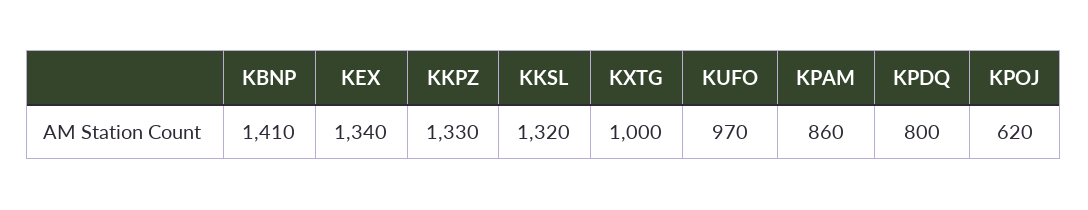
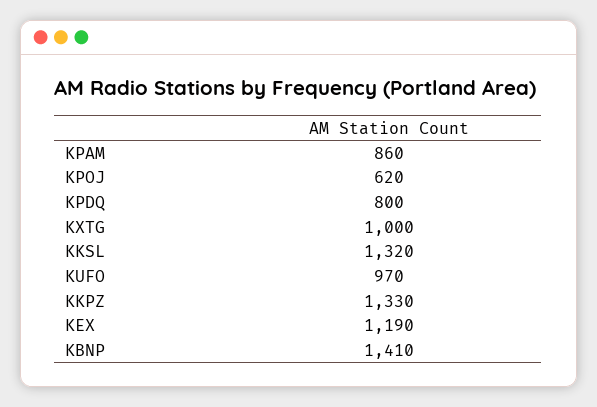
  {
    "KBNP": 1410,
-   "KEX": 1340,
+   "KEX": 1190,
    "KKPZ": 1330,
    "KKSL": 1320,
    "KXTG": 1000,
    "KUFO": 970,
    "KPAM": 860,
    "KPDQ": 800,
    "KPOJ": 620
  }

